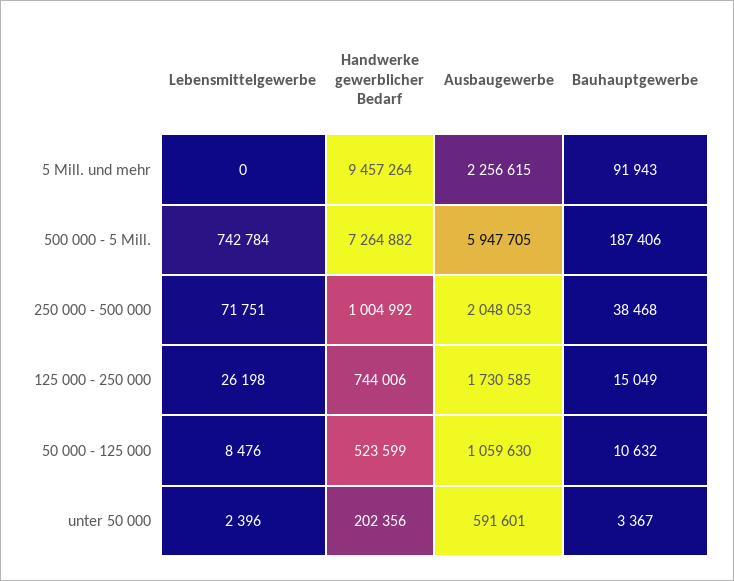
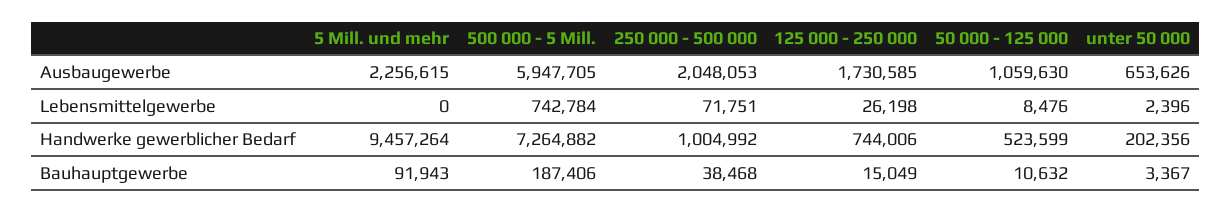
  {
    "Lebensmittelgewerbe": {
      "5 Mill. und mehr": 0,
      "500 000 - 5 Mill.": 742784,
      "250 000 - 500 000": 71751,
      "125 000 - 250 000": 26198,
      "50 000 - 125 000": 8476,
      "unter 50 000": 2396
    },
    "Handwerke gewerblicher Bedarf": {
      "5 Mill. und mehr": 9457264,
      "500 000 - 5 Mill.": 7264882,
      "250 000 - 500 000": 1004992,
      "125 000 - 250 000": 744006,
      "50 000 - 125 000": 523599,
      "unter 50 000": 202356
    },
    "Ausbaugewerbe": {
      "5 Mill. und mehr": 2256615,
      "500 000 - 5 Mill.": 5947705,
      "250 000 - 500 000": 2048053,
      "125 000 - 250 000": 1730585,
      "50 000 - 125 000": 1059630,
-     "unter 50 000": 591601
+     "unter 50 000": 653626
    },
    "Bauhauptgewerbe": {
      "5 Mill. und mehr": 91943,
      "500 000 - 5 Mill.": 187406,
      "250 000 - 500 000": 38468,
      "125 000 - 250 000": 15049,
      "50 000 - 125 000": 10632,
      "unter 50 000": 3367
    }
  }

